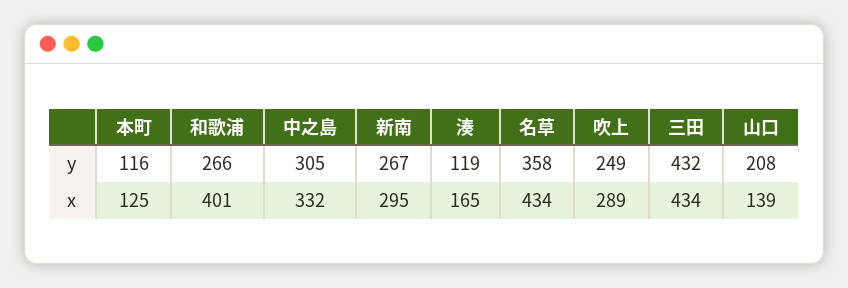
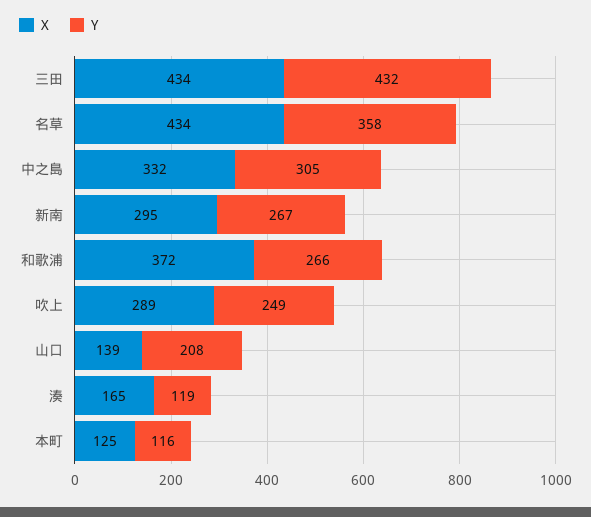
  {
    "y": {
      "本町": 116,
      "和歌浦": 266,
      "中之島": 305,
      "新南": 267,
      "湊": 119,
      "名草": 358,
      "吹上": 249,
      "三田": 432,
      "山口": 208
    },
    "x": {
      "本町": 125,
-     "和歌浦": 401,
+     "和歌浦": 372,
      "中之島": 332,
      "新南": 295,
      "湊": 165,
      "名草": 434,
      "吹上": 289,
      "三田": 434,
      "山口": 139
    }
  }

